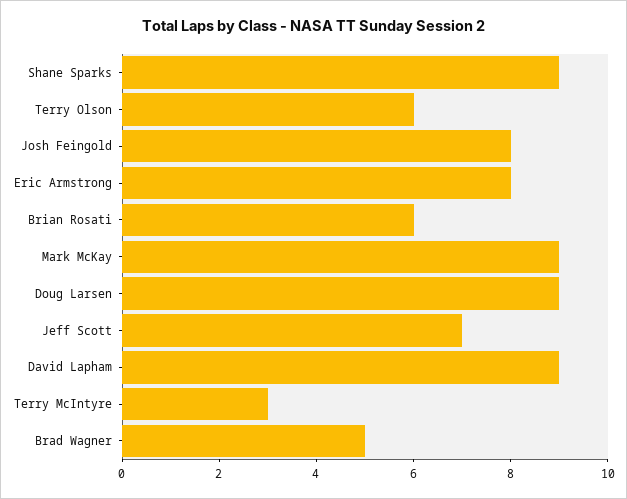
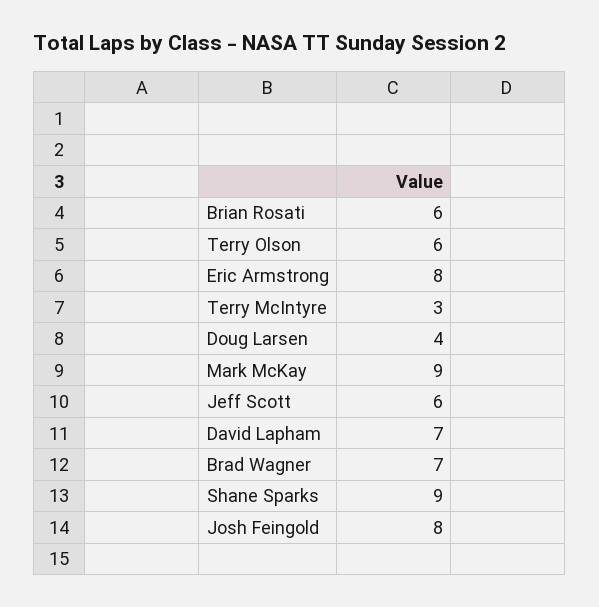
  {
    "Shane Sparks": 9,
    "Terry Olson": 6,
    "Josh Feingold": 8,
    "Eric Armstrong": 8,
    "Brian Rosati": 6,
    "Mark McKay": 9,
-   "Doug Larsen": 9,
+   "Doug Larsen": 4,
-   "Jeff Scott": 7,
+   "Jeff Scott": 6,
-   "David Lapham": 9,
+   "David Lapham": 7,
    "Terry McIntyre": 3,
-   "Brad Wagner": 5
+   "Brad Wagner": 7
  }

